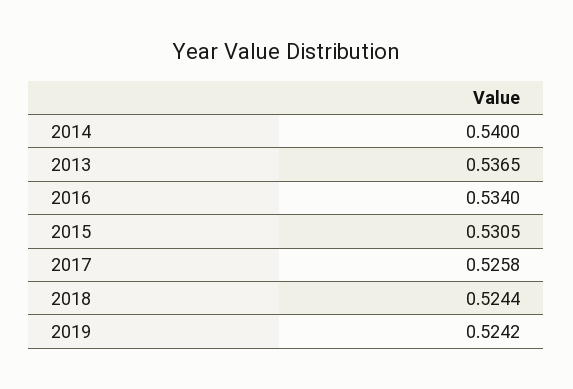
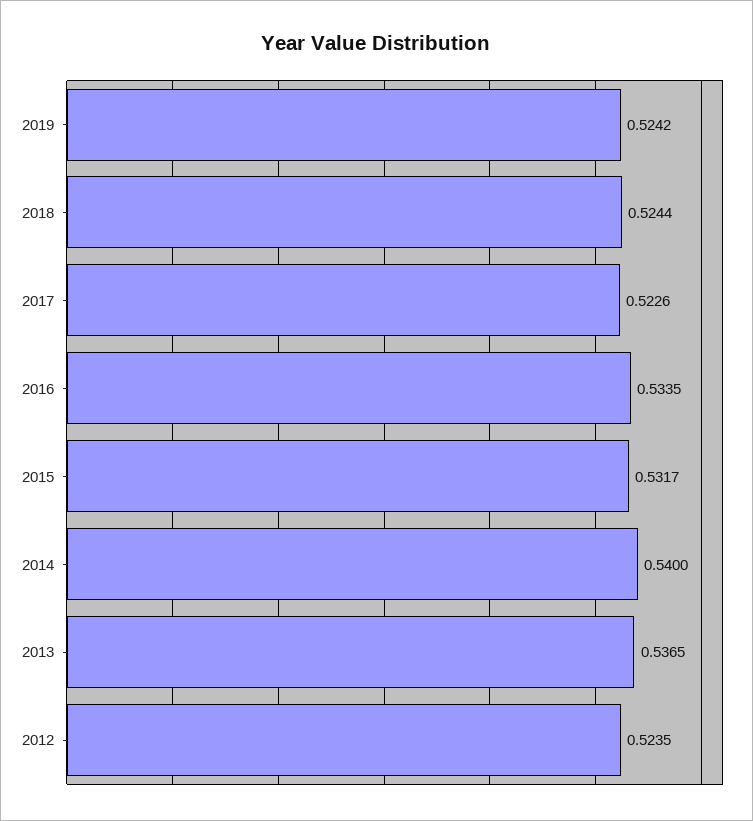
  {
    "2014": 0.54,
    "2013": 0.5365,
-   "2016": 0.534,
+   "2016": 0.5335,
-   "2015": 0.5305,
+   "2015": 0.5317,
-   "2017": 0.5258,
+   "2017": 0.5226,
    "2018": 0.5244,
-   "2019": 0.5242
+   "2019": 0.5242,
+   "2012": 0.5235
  }

